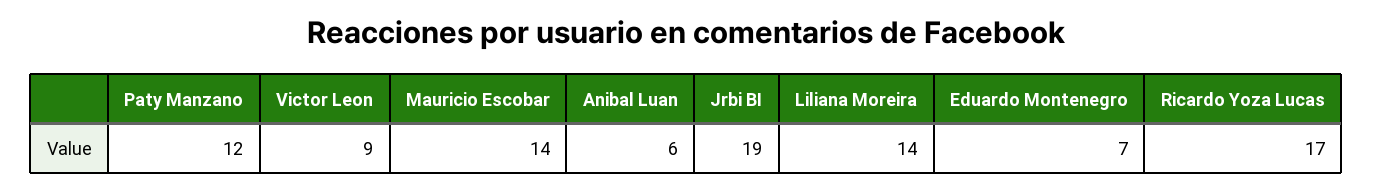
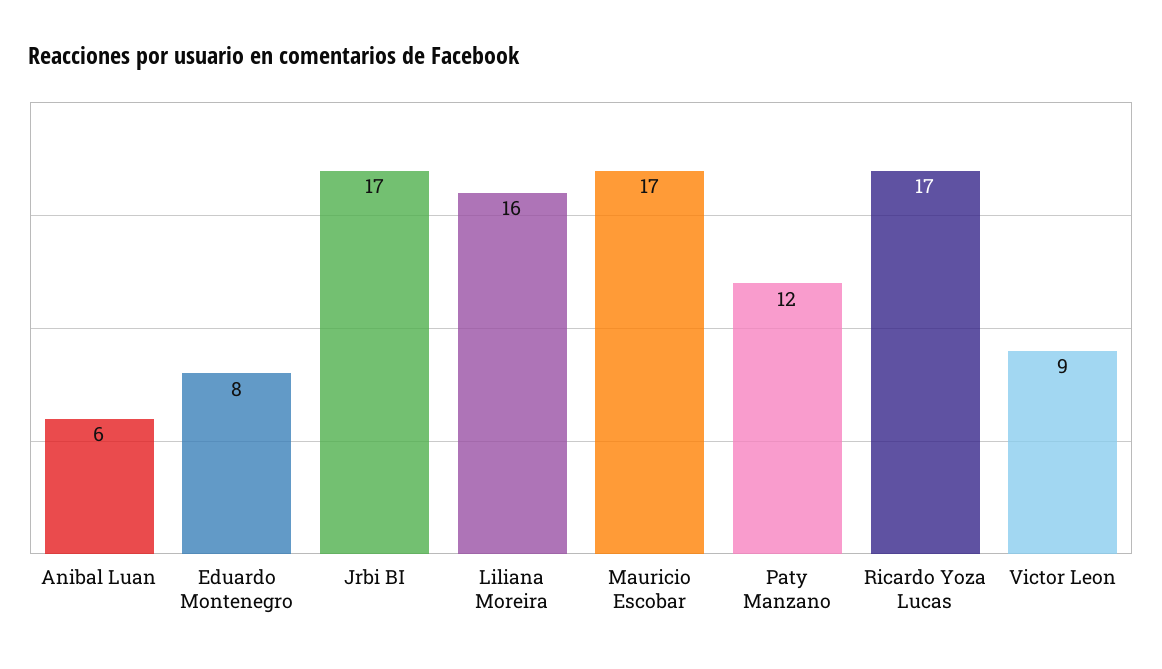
  {
    "Paty Manzano": 12,
    "Victor Leon": 9,
-   "Mauricio Escobar": 14,
+   "Mauricio Escobar": 17,
    "Anibal Luan": 6,
-   "Jrbi BI": 19,
+   "Jrbi BI": 17,
-   "Liliana Moreira": 14,
+   "Liliana Moreira": 16,
-   "Eduardo Montenegro": 7,
+   "Eduardo Montenegro": 8,
    "Ricardo Yoza Lucas": 17
  }

